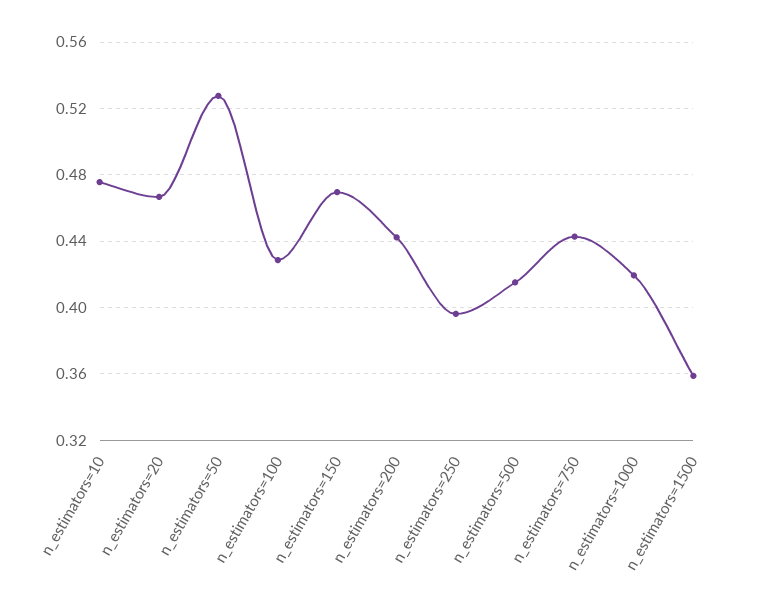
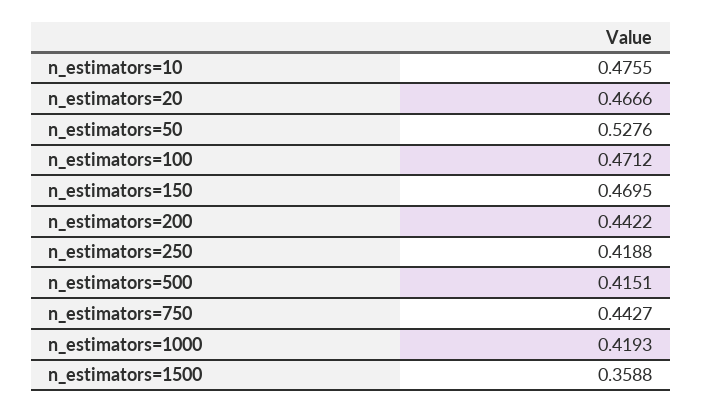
  {
    "n_estimators=10": 0.4755,
    "n_estimators=20": 0.4666,
    "n_estimators=50": 0.5276,
-   "n_estimators=100": 0.43,
+   "n_estimators=100": 0.4712,
    "n_estimators=150": 0.4695,
    "n_estimators=200": 0.4422,
-   "n_estimators=250": 0.395,
+   "n_estimators=250": 0.4188,
    "n_estimators=500": 0.4151,
    "n_estimators=750": 0.4427,
    "n_estimators=1000": 0.4193,
    "n_estimators=1500": 0.3588
  }

